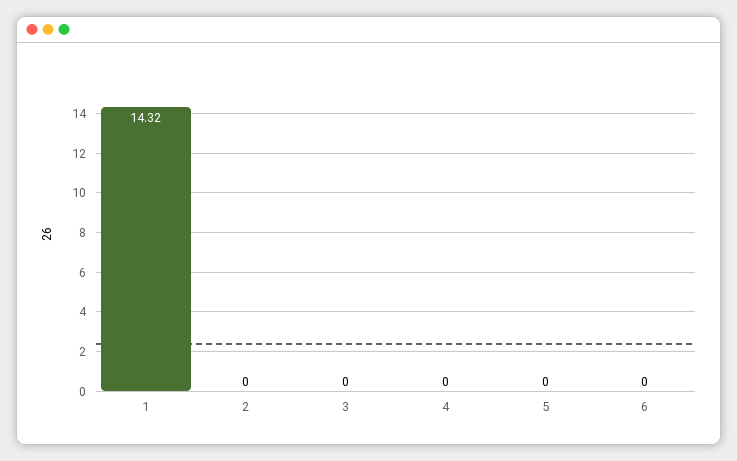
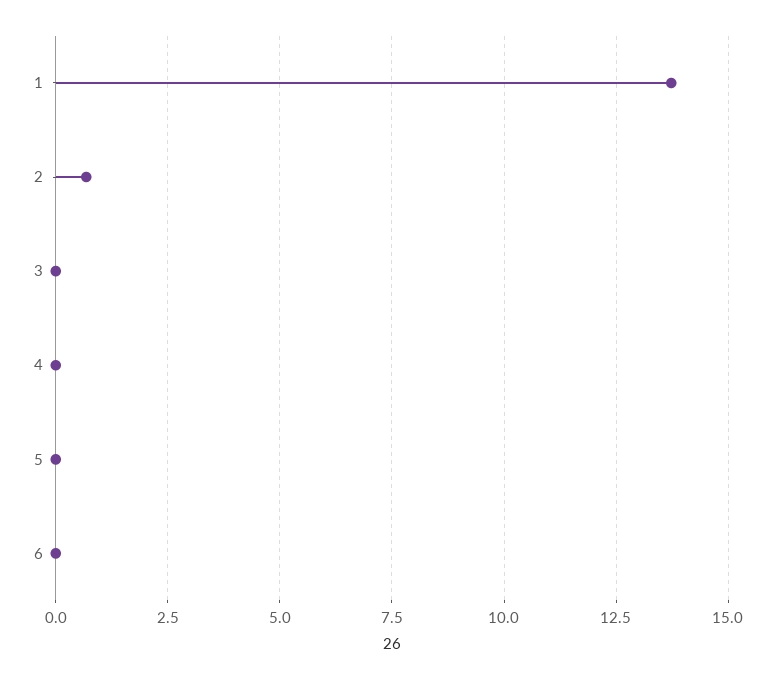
  {
-   "1": 14.32,
+   "1": 13.75,
-   "2": 0,
+   "2": 0.75,
    "3": 0,
    "4": 0,
    "5": 0,
    "6": 0
  }

